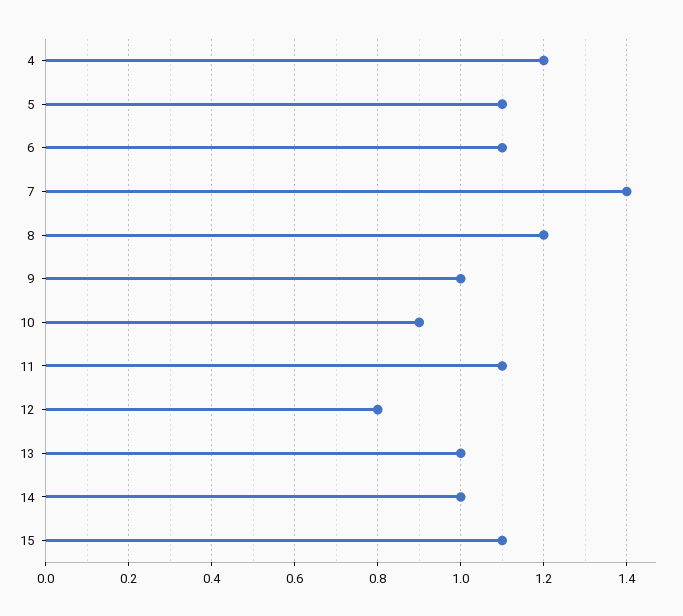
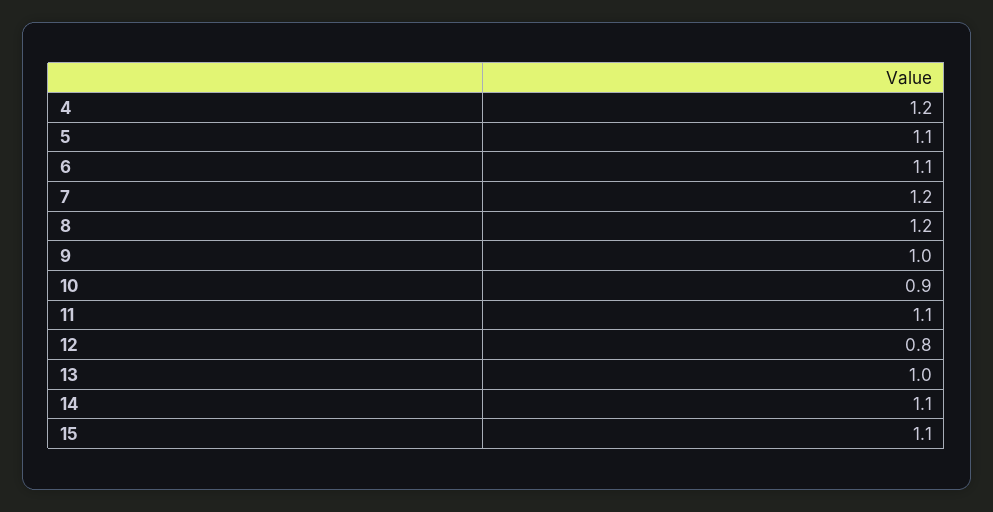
  {
    "4": 1.2,
    "5": 1.1,
    "6": 1.1,
-   "7": 1.4,
+   "7": 1.2,
    "8": 1.2,
    "9": 1,
    "10": 0.9,
    "11": 1.1,
    "12": 0.8,
    "13": 1,
-   "14": 1,
+   "14": 1.1,
    "15": 1.1
  }

